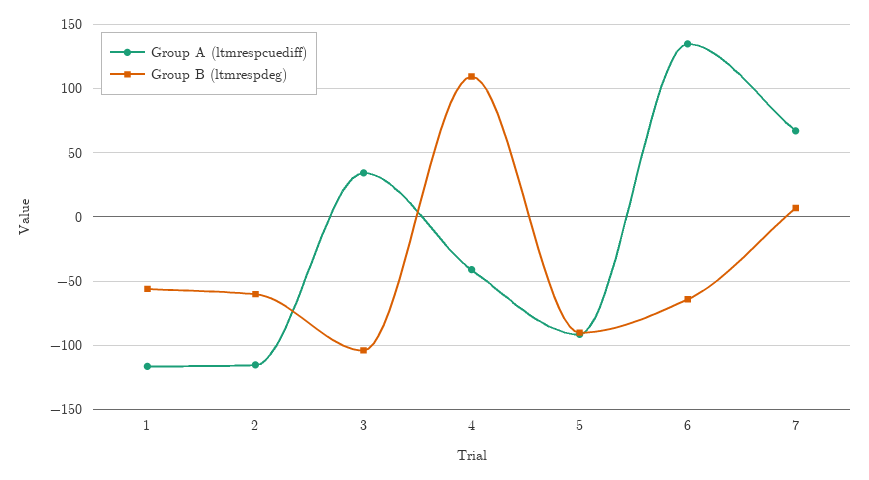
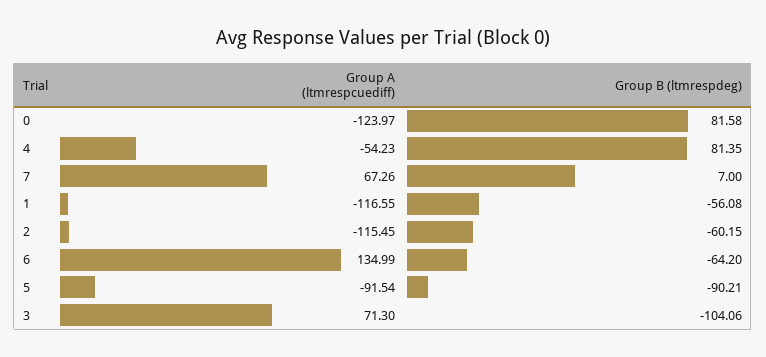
  {
    "Group A (ltmrespcuediff)": {
      "1": -116.55,
      "2": -115.45,
-     "3": 35,
+     "3": 71.3,
-     "4": -40,
+     "4": -54.23,
      "5": -91.54,
      "6": 134.99,
-     "7": 67.26
+     "7": 67.26,
+     "0": -123.97
    },
    "Group B (ltmrespdeg)": {
      "1": -56.08,
      "2": -60.15,
      "3": -104.06,
-     "4": 110,
+     "4": 81.35,
      "5": -90.21,
      "6": -64.2,
-     "7": 7
+     "7": 7,
+     "0": 81.58
    }
  }

